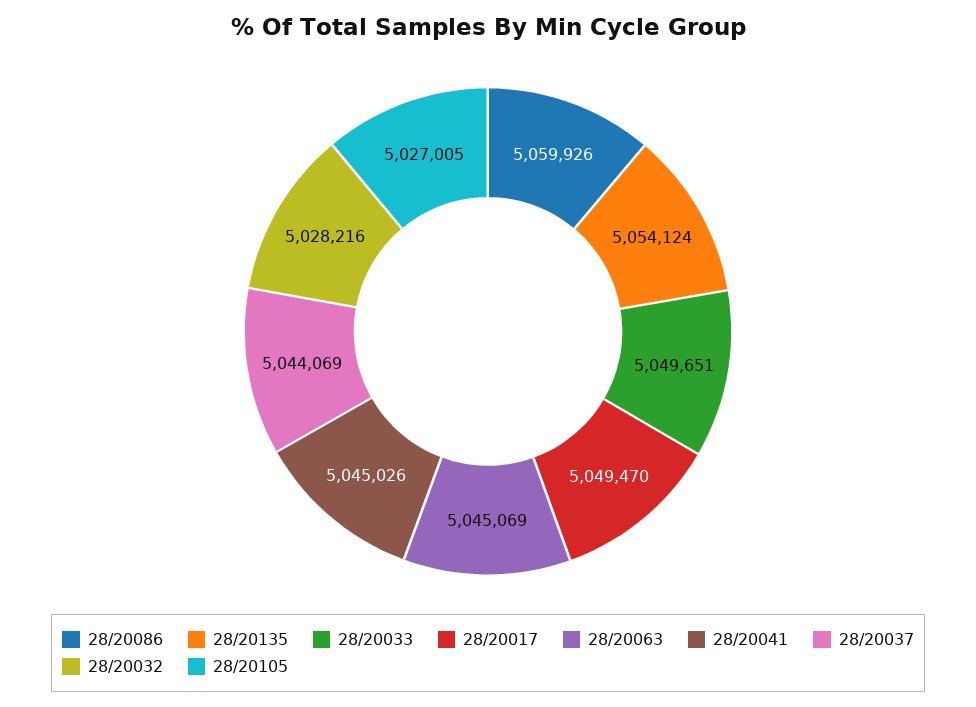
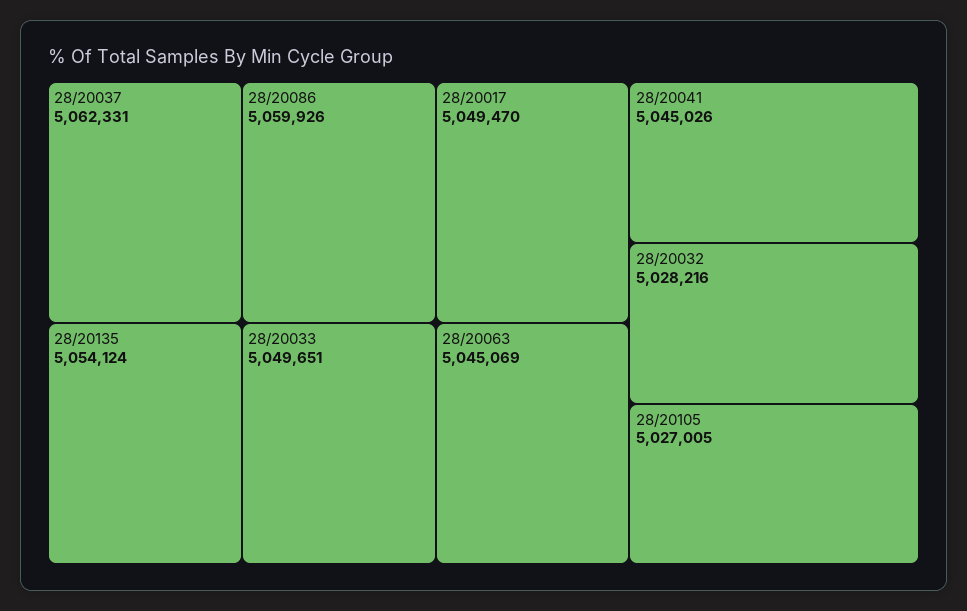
  {
    "28/20086": 5059926,
    "28/20135": 5054124,
    "28/20033": 5049651,
    "28/20017": 5049470,
    "28/20063": 5045069,
    "28/20041": 5045026,
-   "28/20037": 5044069,
+   "28/20037": 5062331,
    "28/20032": 5028216,
    "28/20105": 5027005
  }

